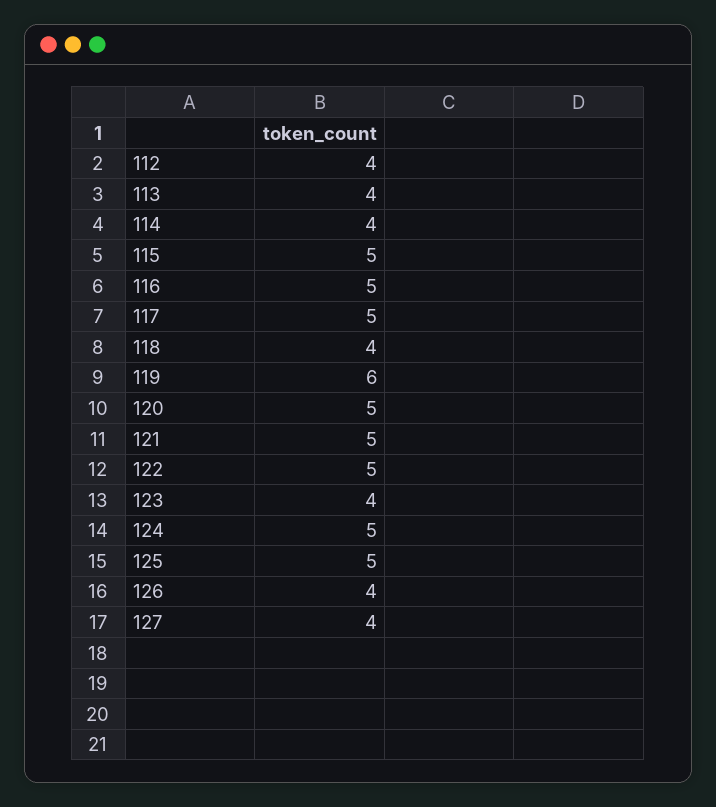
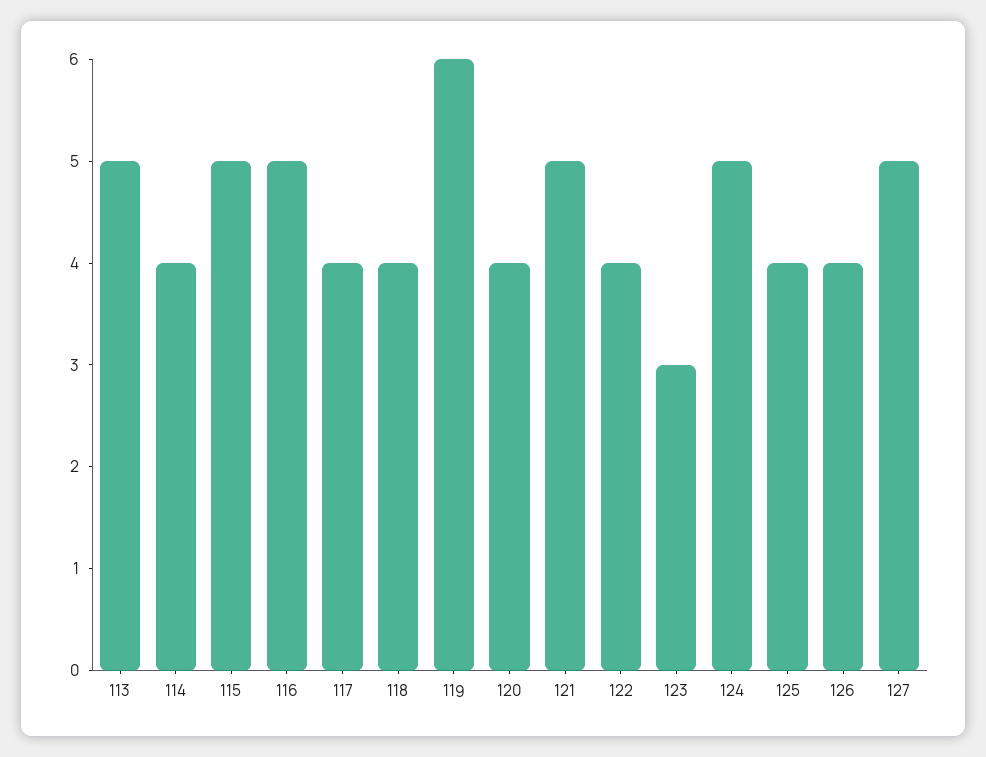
  {
-   "112": 4,
-   "113": 4,
+   "113": 5,
    "114": 4,
    "115": 5,
    "116": 5,
-   "117": 5,
+   "117": 4,
    "118": 4,
    "119": 6,
-   "120": 5,
+   "120": 4,
    "121": 5,
-   "122": 5,
+   "122": 4,
-   "123": 4,
+   "123": 3,
    "124": 5,
-   "125": 5,
+   "125": 4,
    "126": 4,
-   "127": 4
+   "127": 5
  }

